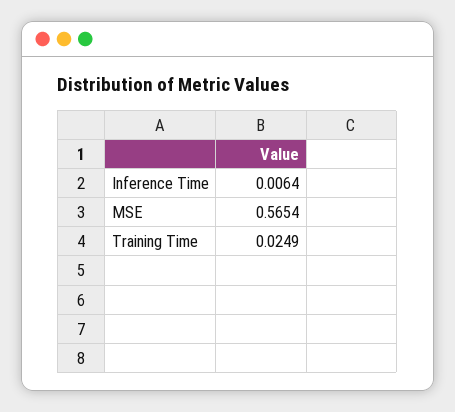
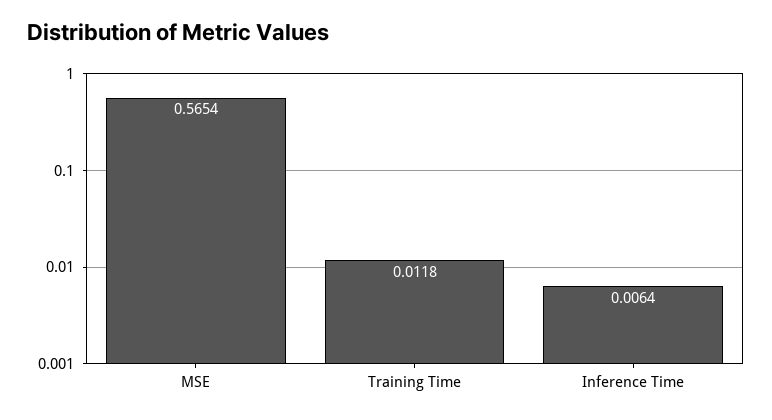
  {
    "Inference Time": 0.0064,
    "MSE": 0.5654,
-   "Training Time": 0.0249
+   "Training Time": 0.0118
  }

